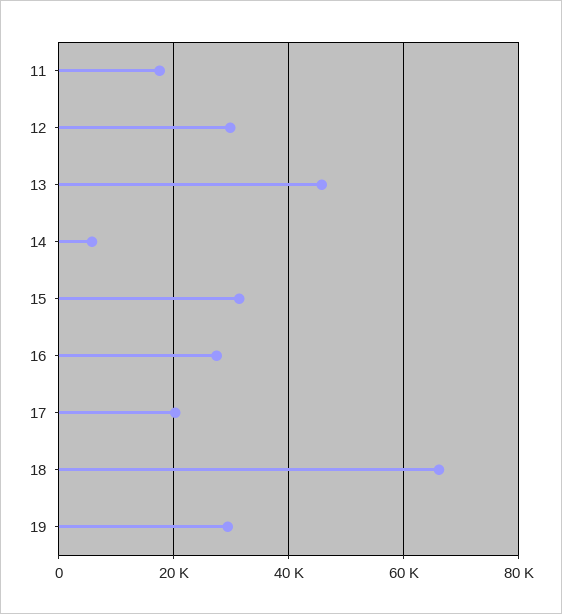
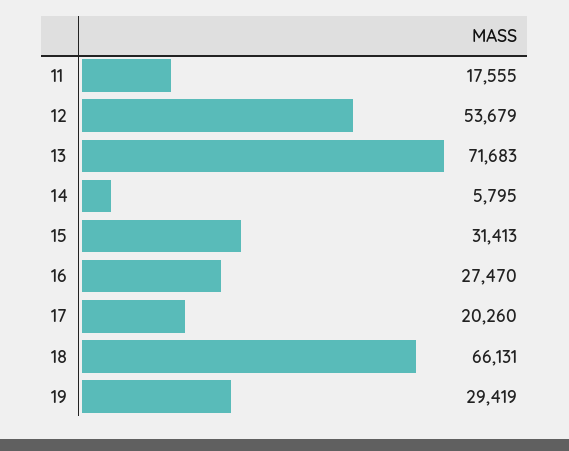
  {
    "11": 17555,
-   "12": 30000,
+   "12": 53679,
-   "13": 46000,
+   "13": 71683,
    "14": 5795,
    "15": 31413,
    "16": 27470,
    "17": 20260,
    "18": 66131,
    "19": 29419
  }

